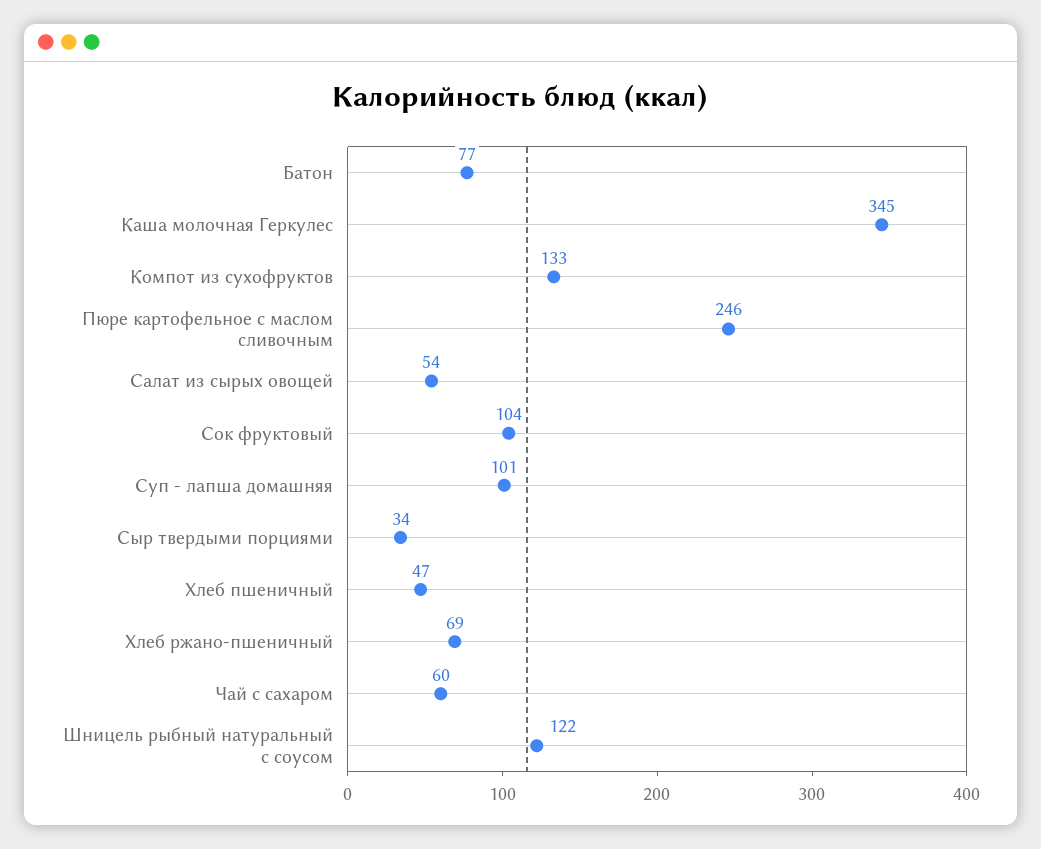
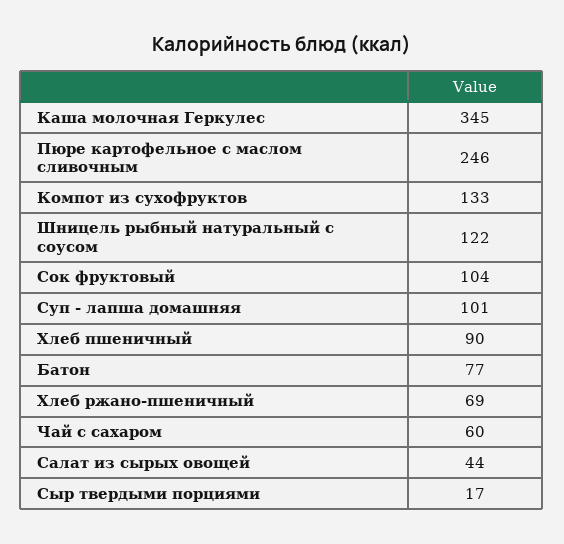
  {
    "Батон": 77,
    "Каша молочная Геркулес": 345,
    "Компот из сухофруктов": 133,
    "Пюре картофельное с маслом сливочным": 246,
-   "Салат из сырых овощей": 54,
+   "Салат из сырых овощей": 44,
    "Сок фруктовый": 104,
    "Суп - лапша домашняя": 101,
-   "Сыр твердыми порциями": 34,
+   "Сыр твердыми порциями": 17,
-   "Хлеб пшеничный": 47,
+   "Хлеб пшеничный": 90,
    "Хлеб ржано-пшеничный": 69,
    "Чай с сахаром": 60,
    "Шницель рыбный натуральный с соусом": 122
  }

